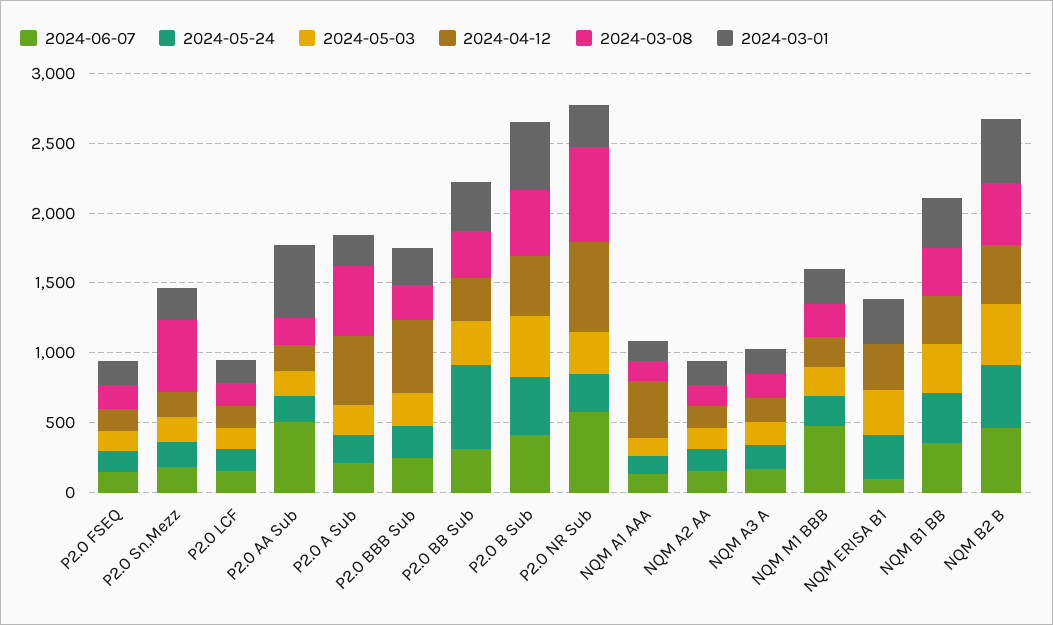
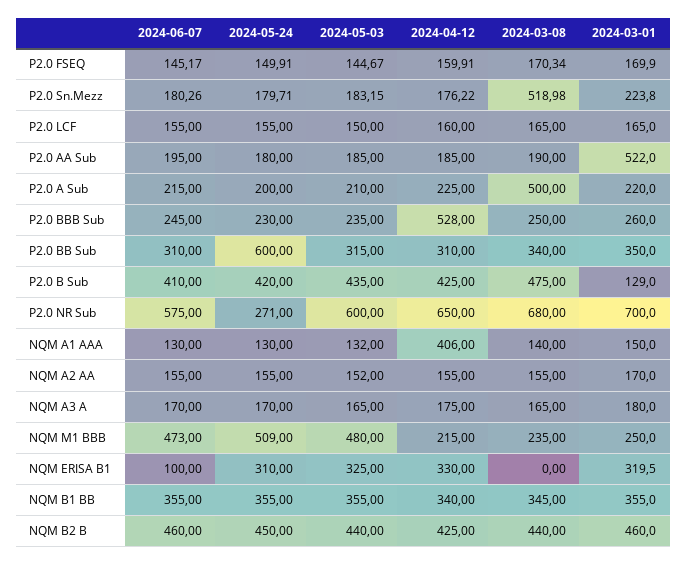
  {
    "2024-06-07": {
      "P2.0 FSEQ": 145.17,
      "P2.0 Sn.Mezz": 180.26,
      "P2.0 LCF": 155,
-     "P2.0 AA Sub": 500,
+     "P2.0 AA Sub": 195,
      "P2.0 A Sub": 215,
      "P2.0 BBB Sub": 245,
      "P2.0 BB Sub": 310,
      "P2.0 B Sub": 410,
      "P2.0 NR Sub": 575,
      "NQM A1 AAA": 130,
      "NQM A2 AA": 155,
      "NQM A3 A": 170,
      "NQM M1 BBB": 473,
      "NQM ERISA B1": 100,
      "NQM B1 BB": 355,
      "NQM B2 B": 460
    },
    "2024-05-24": {
      "P2.0 FSEQ": 149.91,
      "P2.0 Sn.Mezz": 179.71,
      "P2.0 LCF": 155,
      "P2.0 AA Sub": 180,
      "P2.0 A Sub": 200,
      "P2.0 BBB Sub": 230,
      "P2.0 BB Sub": 600,
      "P2.0 B Sub": 420,
      "P2.0 NR Sub": 271,
      "NQM A1 AAA": 130,
      "NQM A2 AA": 155,
      "NQM A3 A": 170,
-     "NQM M1 BBB": 200,
+     "NQM M1 BBB": 509,
      "NQM ERISA B1": 310,
      "NQM B1 BB": 355,
      "NQM B2 B": 450
    },
    "2024-05-03": {
      "P2.0 FSEQ": 144.67,
      "P2.0 Sn.Mezz": 183.15,
      "P2.0 LCF": 150,
      "P2.0 AA Sub": 185,
      "P2.0 A Sub": 210,
      "P2.0 BBB Sub": 235,
      "P2.0 BB Sub": 315,
      "P2.0 B Sub": 435,
-     "P2.0 NR Sub": 300,
+     "P2.0 NR Sub": 600,
      "NQM A1 AAA": 132,
      "NQM A2 AA": 152,
      "NQM A3 A": 165,
-     "NQM M1 BBB": 200,
+     "NQM M1 BBB": 480,
      "NQM ERISA B1": 325,
      "NQM B1 BB": 355,
      "NQM B2 B": 440
    },
    "2024-04-12": {
      "P2.0 FSEQ": 159.91,
      "P2.0 Sn.Mezz": 176.22,
      "P2.0 LCF": 160,
      "P2.0 AA Sub": 185,
-     "P2.0 A Sub": 500,
+     "P2.0 A Sub": 225,
      "P2.0 BBB Sub": 528,
      "P2.0 BB Sub": 310,
      "P2.0 B Sub": 425,
      "P2.0 NR Sub": 650,
      "NQM A1 AAA": 406,
      "NQM A2 AA": 155,
      "NQM A3 A": 175,
      "NQM M1 BBB": 215,
      "NQM ERISA B1": 330,
      "NQM B1 BB": 340,
      "NQM B2 B": 425
    },
    "2024-03-08": {
      "P2.0 FSEQ": 170.34,
      "P2.0 Sn.Mezz": 518.98,
      "P2.0 LCF": 165,
      "P2.0 AA Sub": 190,
      "P2.0 A Sub": 500,
      "P2.0 BBB Sub": 250,
      "P2.0 BB Sub": 340,
      "P2.0 B Sub": 475,
      "P2.0 NR Sub": 680,
      "NQM A1 AAA": 140,
      "NQM A2 AA": 155,
      "NQM A3 A": 165,
      "NQM M1 BBB": 235,
      "NQM ERISA B1": 0,
      "NQM B1 BB": 345,
      "NQM B2 B": 440
    },
    "2024-03-01": {
      "P2.0 FSEQ": 169.9,
      "P2.0 Sn.Mezz": 223.8,
      "P2.0 LCF": 165,
      "P2.0 AA Sub": 522,
      "P2.0 A Sub": 220,
      "P2.0 BBB Sub": 260,
      "P2.0 BB Sub": 350,
-     "P2.0 B Sub": 500,
+     "P2.0 B Sub": 129,
-     "P2.0 NR Sub": 300,
+     "P2.0 NR Sub": 700,
      "NQM A1 AAA": 150,
      "NQM A2 AA": 170,
      "NQM A3 A": 180,
      "NQM M1 BBB": 250,
      "NQM ERISA B1": 319.5,
      "NQM B1 BB": 355,
      "NQM B2 B": 460
    }
  }

